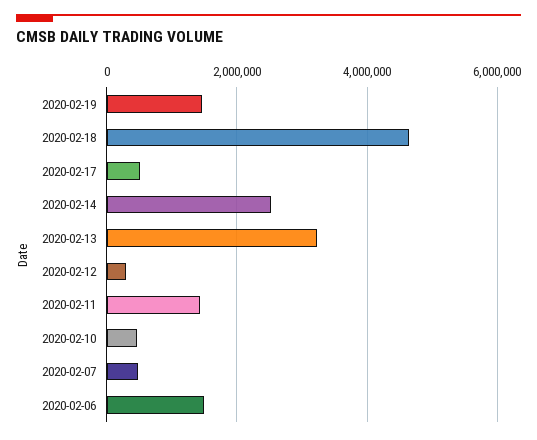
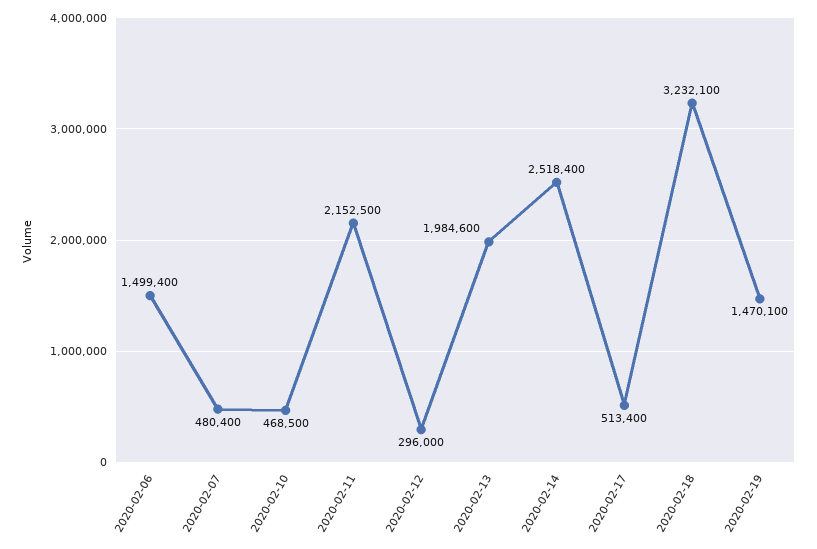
  {
    "2020-02-19": 1470100,
-   "2020-02-18": 4600000,
+   "2020-02-18": 3232100,
    "2020-02-17": 513400,
    "2020-02-14": 2518400,
-   "2020-02-13": 3200000,
+   "2020-02-13": 1984600,
    "2020-02-12": 296000,
-   "2020-02-11": 1400000,
+   "2020-02-11": 2152500,
    "2020-02-10": 468500,
    "2020-02-07": 480400,
    "2020-02-06": 1499400
  }

